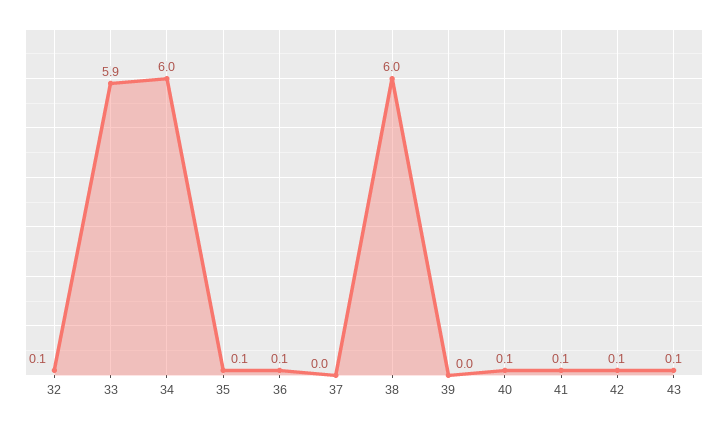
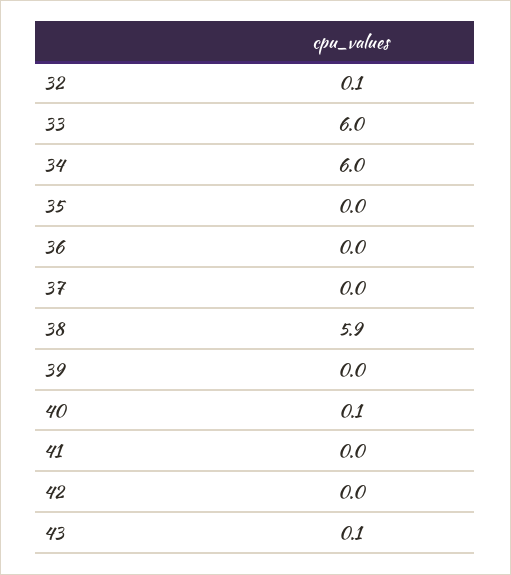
  {
    "32": 0.1,
-   "33": 5.9,
+   "33": 6,
    "34": 6,
-   "35": 0.1,
+   "35": 0,
-   "36": 0.1,
+   "36": 0,
    "37": 0,
-   "38": 6,
+   "38": 5.9,
    "39": 0,
    "40": 0.1,
-   "41": 0.1,
+   "41": 0,
-   "42": 0.1,
+   "42": 0,
    "43": 0.1
  }

